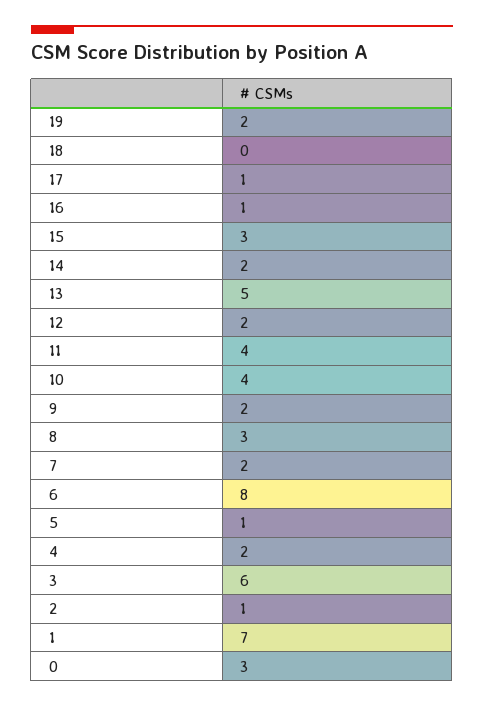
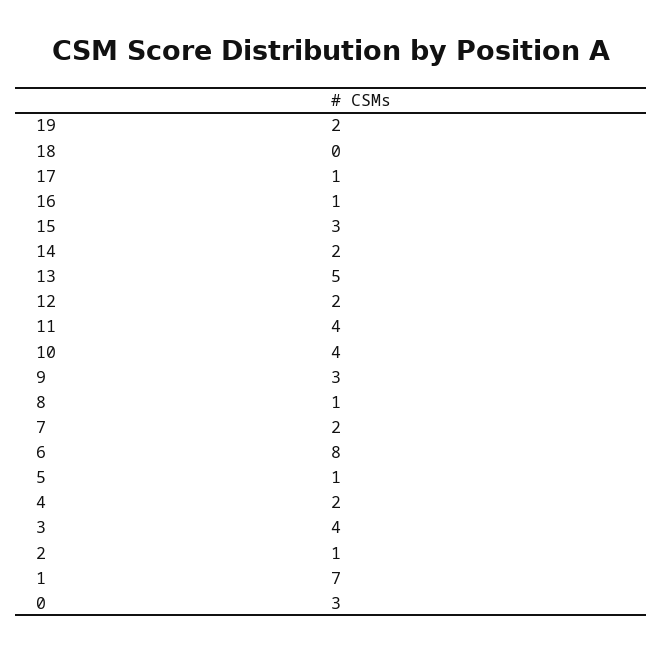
  {
    "19": 2,
    "18": 0,
    "17": 1,
    "16": 1,
    "15": 3,
    "14": 2,
    "13": 5,
    "12": 2,
    "11": 4,
    "10": 4,
-   "9": 2,
+   "9": 3,
-   "8": 3,
+   "8": 1,
    "7": 2,
    "6": 8,
    "5": 1,
    "4": 2,
-   "3": 6,
+   "3": 4,
    "2": 1,
    "1": 7,
    "0": 3
  }

